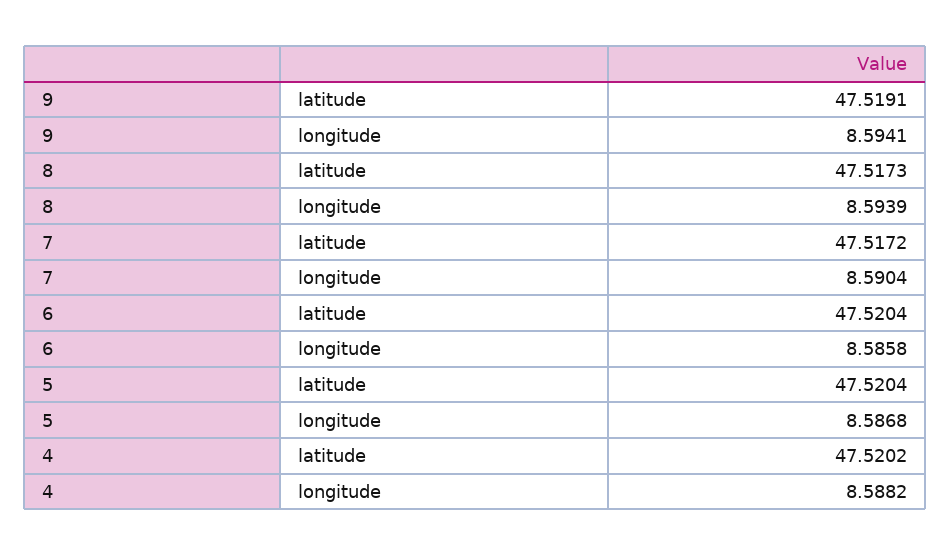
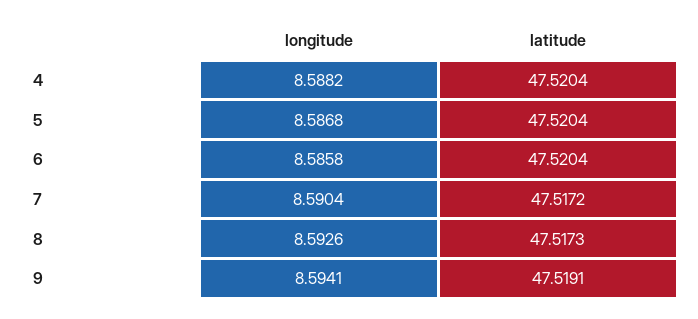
  {
    "9": {
      "latitude": 47.5191,
      "longitude": 8.5941
    },
    "8": {
      "latitude": 47.5173,
-     "longitude": 8.5939
+     "longitude": 8.5926
    },
    "7": {
      "latitude": 47.5172,
      "longitude": 8.5904
    },
    "6": {
      "latitude": 47.5204,
      "longitude": 8.5858
    },
    "5": {
      "latitude": 47.5204,
      "longitude": 8.5868
    },
    "4": {
-     "latitude": 47.5202,
+     "latitude": 47.5204,
      "longitude": 8.5882
    }
  }

